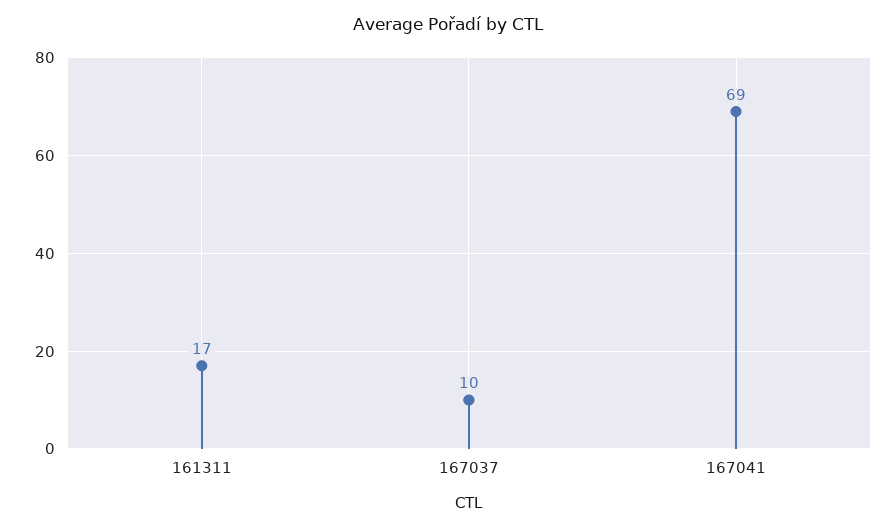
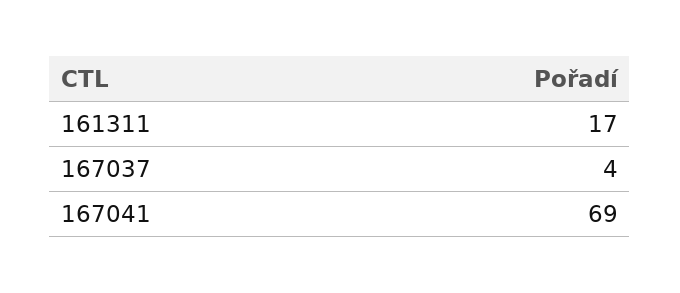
  {
    "161311": 17,
-   "167037": 10,
+   "167037": 4,
    "167041": 69
  }

